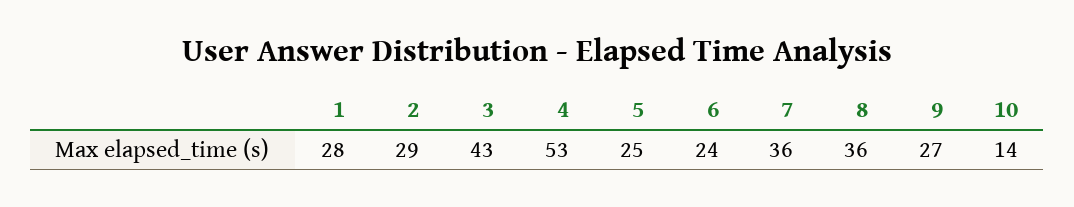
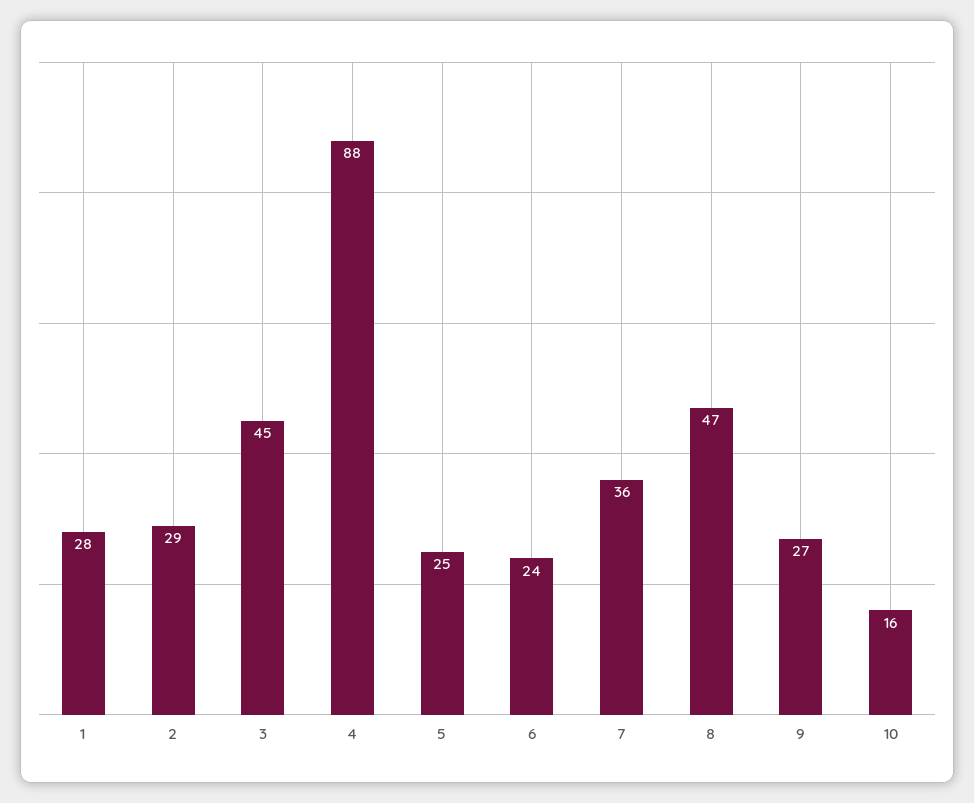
  {
    "1": 28,
    "2": 29,
-   "3": 43,
+   "3": 45,
-   "4": 53,
+   "4": 88,
    "5": 25,
    "6": 24,
    "7": 36,
-   "8": 36,
+   "8": 47,
    "9": 27,
-   "10": 14
+   "10": 16
  }

